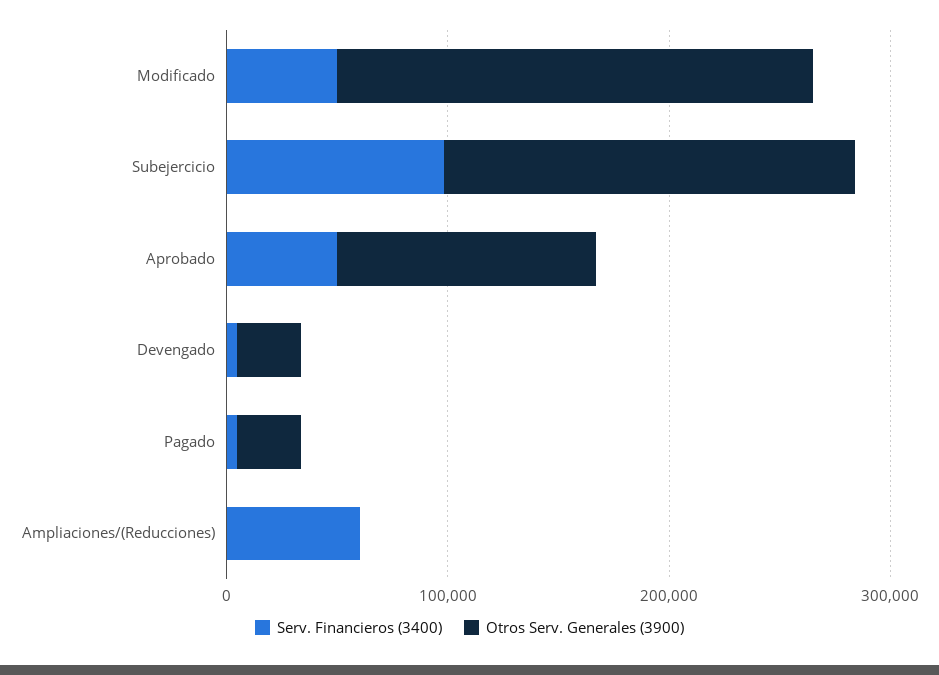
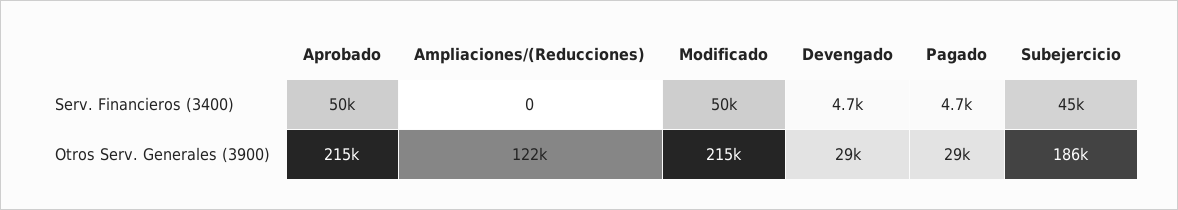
  {
    "Serv. Financieros (3400)": {
      "Modificado": 50000,
-     "Subejercicio": 100000,
+     "Subejercicio": 45000,
      "Aprobado": 50000,
      "Devengado": 4700,
      "Pagado": 4700,
-     "Ampliaciones/(Reducciones)": 60000
+     "Ampliaciones/(Reducciones)": 0
    },
    "Otros Serv. Generales (3900)": {
      "Modificado": 215000,
      "Subejercicio": 186000,
-     "Aprobado": 120000,
+     "Aprobado": 215000,
      "Devengado": 29000,
      "Pagado": 29000,
-     "Ampliaciones/(Reducciones)": 0
+     "Ampliaciones/(Reducciones)": 122000
    }
  }

